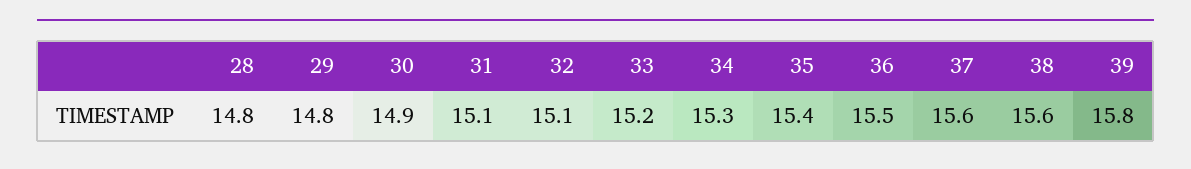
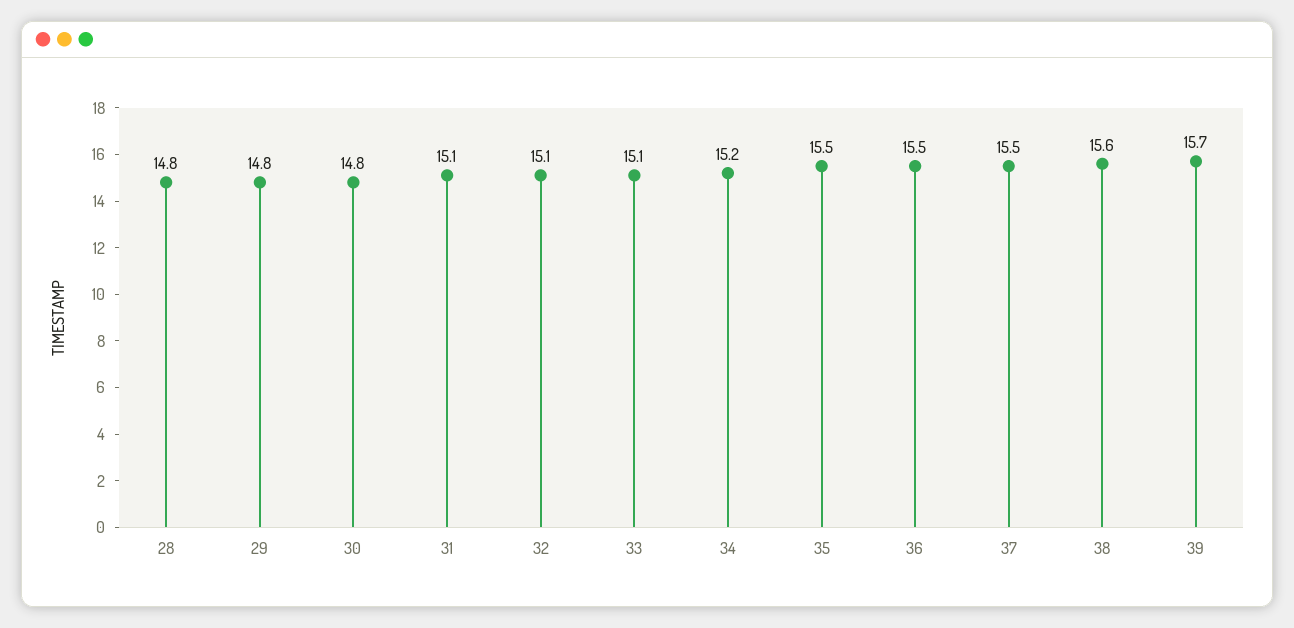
  {
    "28": 14.8,
    "29": 14.8,
-   "30": 14.9,
+   "30": 14.8,
    "31": 15.1,
    "32": 15.1,
-   "33": 15.2,
+   "33": 15.1,
-   "34": 15.3,
+   "34": 15.2,
-   "35": 15.4,
+   "35": 15.5,
    "36": 15.5,
-   "37": 15.6,
+   "37": 15.5,
    "38": 15.6,
-   "39": 15.8
+   "39": 15.7
  }

